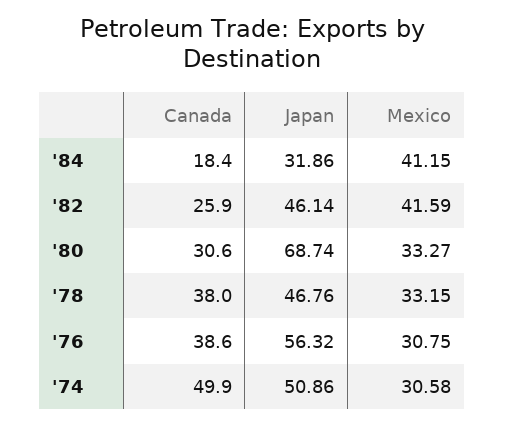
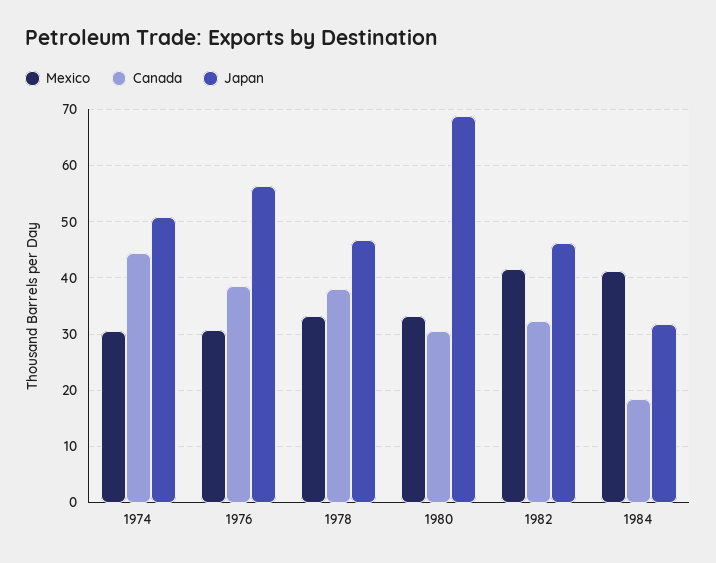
  {
    "Canada": {
      "'84": 18.4,
-     "'82": 25.9,
+     "'82": 32,
      "'80": 30.6,
      "'78": 38,
      "'76": 38.6,
-     "'74": 49.9
+     "'74": 44
    },
    "Japan": {
      "'84": 31.86,
      "'82": 46.14,
      "'80": 68.74,
      "'78": 46.76,
      "'76": 56.32,
      "'74": 50.86
    },
    "Mexico": {
      "'84": 41.15,
      "'82": 41.59,
      "'80": 33.27,
      "'78": 33.15,
      "'76": 30.75,
      "'74": 30.58
    }
  }

